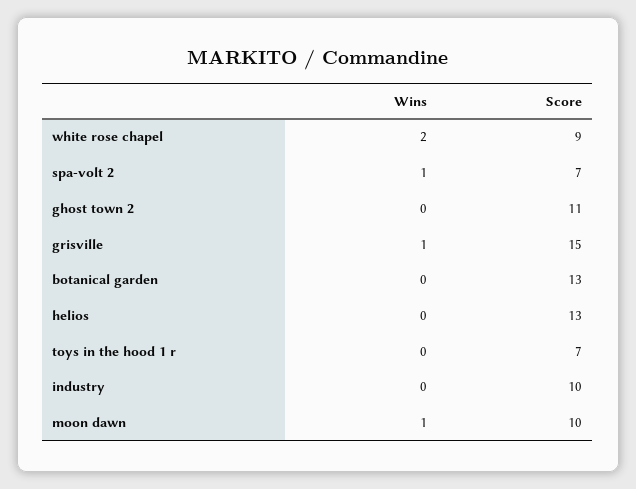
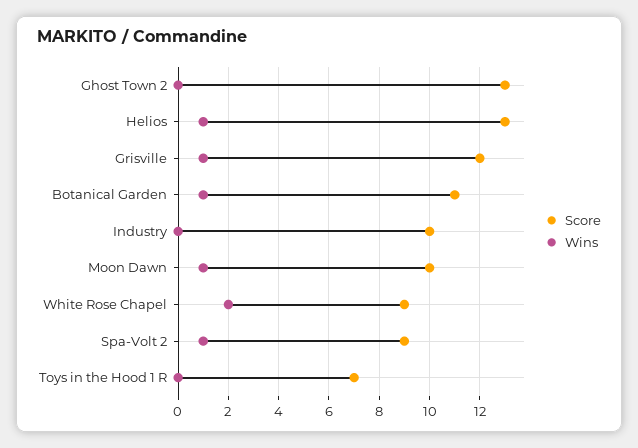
  {
    "Wins": {
      "white rose chapel": 2,
      "spa-volt 2": 1,
      "ghost town 2": 0,
      "grisville": 1,
-     "botanical garden": 0,
+     "botanical garden": 1,
-     "helios": 0,
+     "helios": 1,
      "toys in the hood 1 r": 0,
      "industry": 0,
      "moon dawn": 1
    },
    "Score": {
      "white rose chapel": 9,
-     "spa-volt 2": 7,
+     "spa-volt 2": 9,
-     "ghost town 2": 11,
+     "ghost town 2": 13,
-     "grisville": 15,
+     "grisville": 12,
-     "botanical garden": 13,
+     "botanical garden": 11,
      "helios": 13,
      "toys in the hood 1 r": 7,
      "industry": 10,
      "moon dawn": 10
    }
  }

